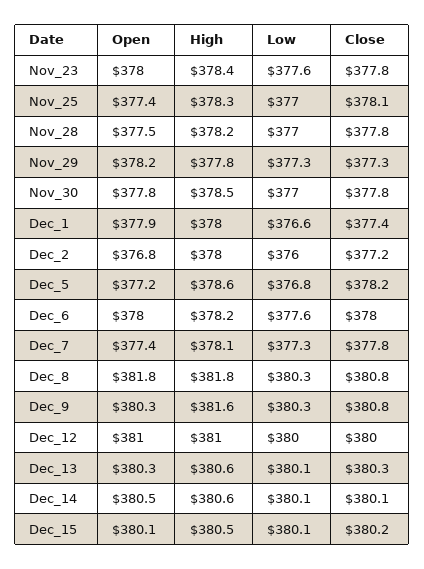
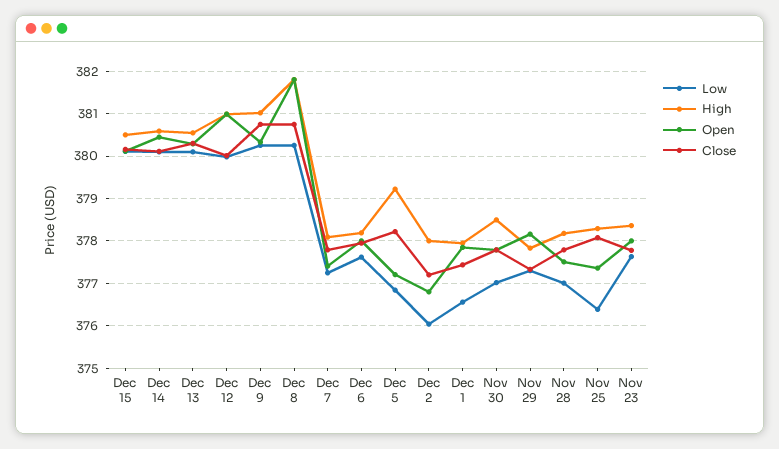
  {
    "Open": {
      "Nov_23": 378,
      "Nov_25": 377.4,
      "Nov_28": 377.5,
      "Nov_29": 378.2,
      "Nov_30": 377.8,
      "Dec_1": 377.9,
      "Dec_2": 376.8,
      "Dec_5": 377.2,
      "Dec_6": 378,
      "Dec_7": 377.4,
      "Dec_8": 381.8,
      "Dec_9": 380.3,
      "Dec_12": 381,
      "Dec_13": 380.3,
      "Dec_14": 380.5,
      "Dec_15": 380.1
    },
    "High": {
      "Nov_23": 378.4,
      "Nov_25": 378.3,
      "Nov_28": 378.2,
      "Nov_29": 377.8,
      "Nov_30": 378.5,
      "Dec_1": 378,
      "Dec_2": 378,
-     "Dec_5": 378.6,
+     "Dec_5": 379.2,
      "Dec_6": 378.2,
      "Dec_7": 378.1,
      "Dec_8": 381.8,
-     "Dec_9": 381.6,
+     "Dec_9": 381,
      "Dec_12": 381,
      "Dec_13": 380.6,
      "Dec_14": 380.6,
      "Dec_15": 380.5
    },
    "Low": {
      "Nov_23": 377.6,
-     "Nov_25": 377,
+     "Nov_25": 376.4,
      "Nov_28": 377,
      "Nov_29": 377.3,
      "Nov_30": 377,
      "Dec_1": 376.6,
      "Dec_2": 376,
      "Dec_5": 376.8,
      "Dec_6": 377.6,
      "Dec_7": 377.3,
      "Dec_8": 380.3,
      "Dec_9": 380.3,
      "Dec_12": 380,
      "Dec_13": 380.1,
      "Dec_14": 380.1,
      "Dec_15": 380.1
    },
    "Close": {
      "Nov_23": 377.8,
      "Nov_25": 378.1,
      "Nov_28": 377.8,
      "Nov_29": 377.3,
      "Nov_30": 377.8,
      "Dec_1": 377.4,
      "Dec_2": 377.2,
      "Dec_5": 378.2,
      "Dec_6": 378,
      "Dec_7": 377.8,
      "Dec_8": 380.8,
      "Dec_9": 380.8,
      "Dec_12": 380,
      "Dec_13": 380.3,
      "Dec_14": 380.1,
      "Dec_15": 380.2
    }
  }

